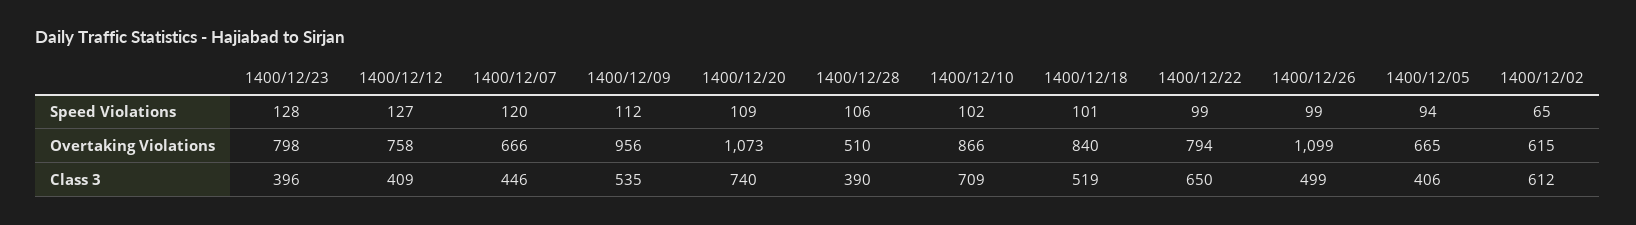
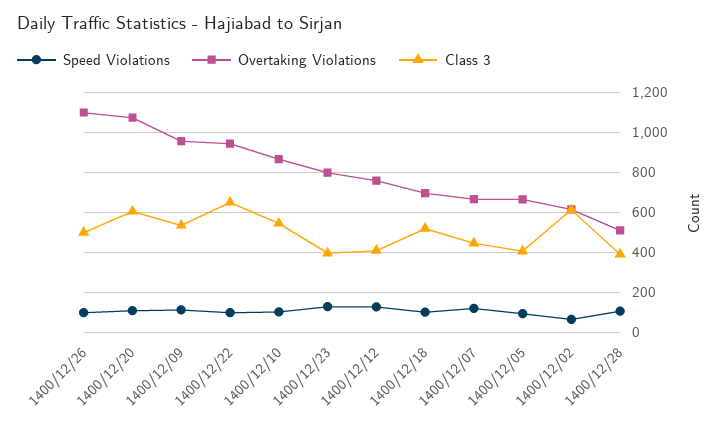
  {
    "Speed Violations": {
      "1400/12/23": 128,
      "1400/12/12": 127,
      "1400/12/07": 120,
      "1400/12/09": 112,
      "1400/12/20": 109,
      "1400/12/28": 106,
      "1400/12/10": 102,
      "1400/12/18": 101,
      "1400/12/22": 99,
      "1400/12/26": 99,
      "1400/12/05": 94,
      "1400/12/02": 65
    },
    "Overtaking Violations": {
      "1400/12/23": 798,
      "1400/12/12": 758,
      "1400/12/07": 666,
      "1400/12/09": 956,
      "1400/12/20": 1073,
      "1400/12/28": 510,
      "1400/12/10": 866,
-     "1400/12/18": 840,
+     "1400/12/18": 700,
-     "1400/12/22": 794,
+     "1400/12/22": 950,
      "1400/12/26": 1099,
      "1400/12/05": 665,
      "1400/12/02": 615
    },
    "Class 3": {
      "1400/12/23": 396,
      "1400/12/12": 409,
      "1400/12/07": 446,
      "1400/12/09": 535,
-     "1400/12/20": 740,
+     "1400/12/20": 600,
      "1400/12/28": 390,
-     "1400/12/10": 709,
+     "1400/12/10": 550,
      "1400/12/18": 519,
      "1400/12/22": 650,
      "1400/12/26": 499,
      "1400/12/05": 406,
      "1400/12/02": 612
    }
  }

